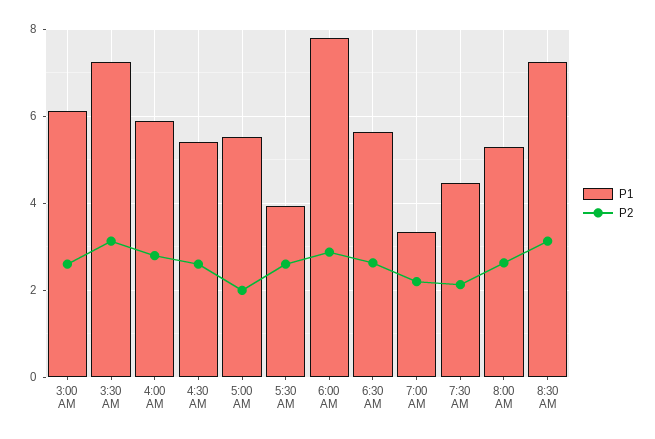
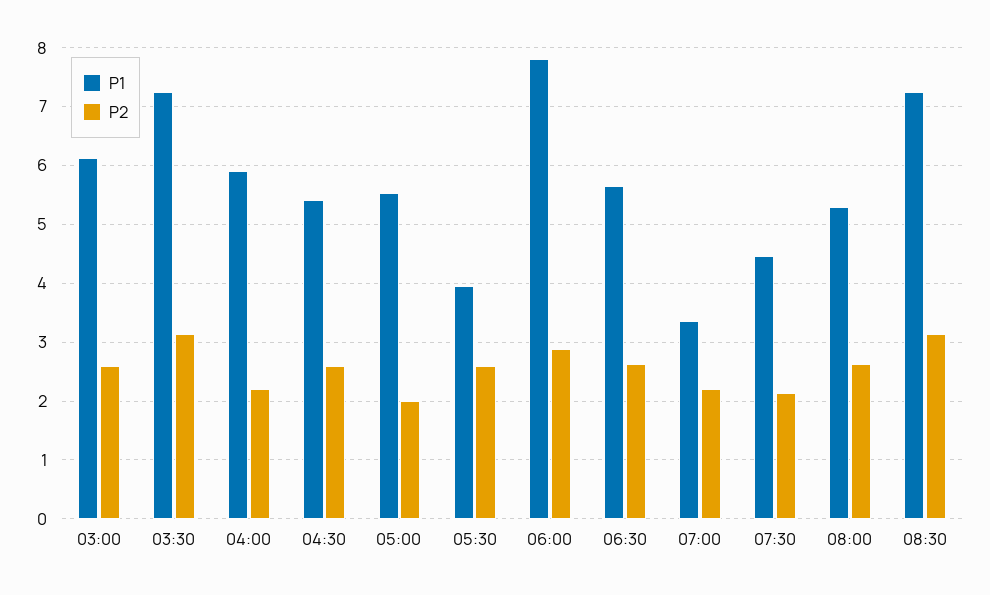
  {
    "P1": {
      "3:00 AM": 6.2,
      "3:30 AM": 7.2,
      "4:00 AM": 6,
      "4:30 AM": 5.4,
      "5:00 AM": 5.6,
      "5:30 AM": 4,
      "6:00 AM": 7.8,
      "6:30 AM": 5.6,
      "7:00 AM": 3.4,
      "7:30 AM": 4.4,
      "8:00 AM": 5.4,
      "8:30 AM": 7.2
    },
    "P2": {
      "3:00 AM": 2.6,
      "3:30 AM": 3.2,
-     "4:00 AM": 2.8,
+     "4:00 AM": 2.2,
      "4:30 AM": 2.6,
      "5:00 AM": 2,
      "5:30 AM": 2.6,
      "6:00 AM": 2.8,
      "6:30 AM": 2.6,
      "7:00 AM": 2.2,
      "7:30 AM": 2.2,
      "8:00 AM": 2.6,
      "8:30 AM": 3.2
    }
  }

